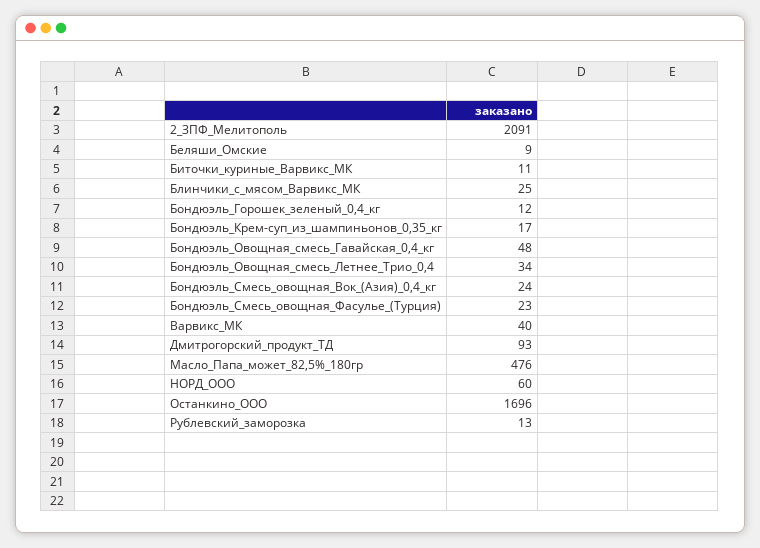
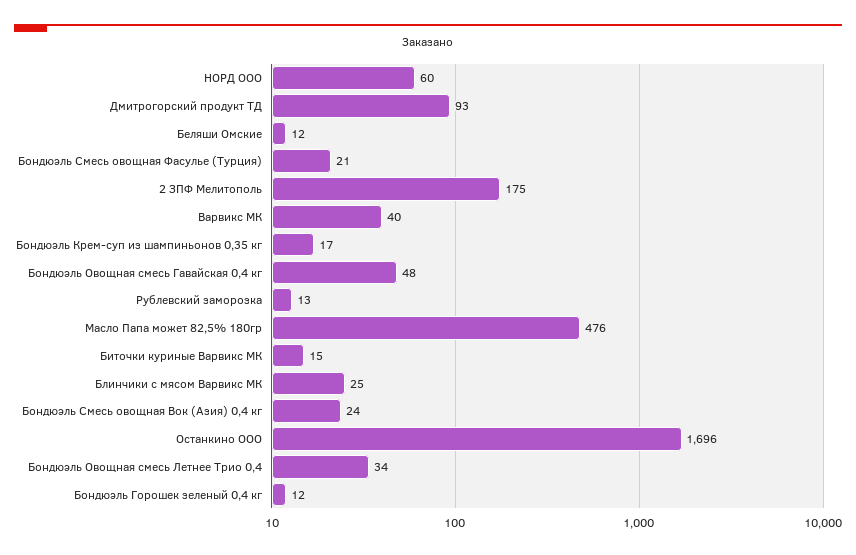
  {
-   "2_ЗПФ_Мелитополь": 2091,
+   "2_ЗПФ_Мелитополь": 175,
-   "Беляши_Омские": 9,
+   "Беляши_Омские": 12,
-   "Биточки_куриные_Варвикс_МК": 11,
+   "Биточки_куриные_Варвикс_МК": 15,
    "Блинчики_с_мясом_Варвикс_МК": 25,
    "Бондюэль_Горошек_зеленый_0,4_кг": 12,
    "Бондюэль_Крем-суп_из_шампиньонов_0,35_кг": 17,
    "Бондюэль_Овощная_смесь_Гавайская_0,4_кг": 48,
    "Бондюэль_Овощная_смесь_Летнее_Трио_0,4": 34,
    "Бондюэль_Смесь_овощная_Вок_(Азия)_0,4_кг": 24,
-   "Бондюэль_Смесь_овощная_Фасулье_(Турция)": 23,
+   "Бондюэль_Смесь_овощная_Фасулье_(Турция)": 21,
    "Варвикс_МК": 40,
    "Дмитрогорский_продукт_ТД": 93,
    "Масло_Папа_может_82,5%_180гр": 476,
    "НОРД_ООО": 60,
    "Останкино_ООО": 1696,
    "Рублевский_заморозка": 13
  }

